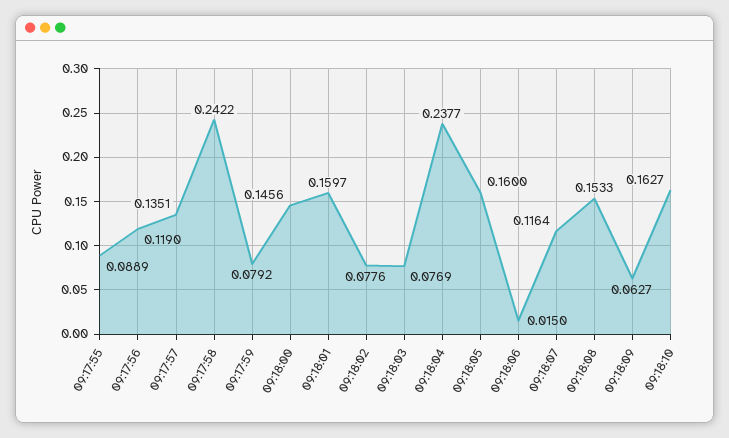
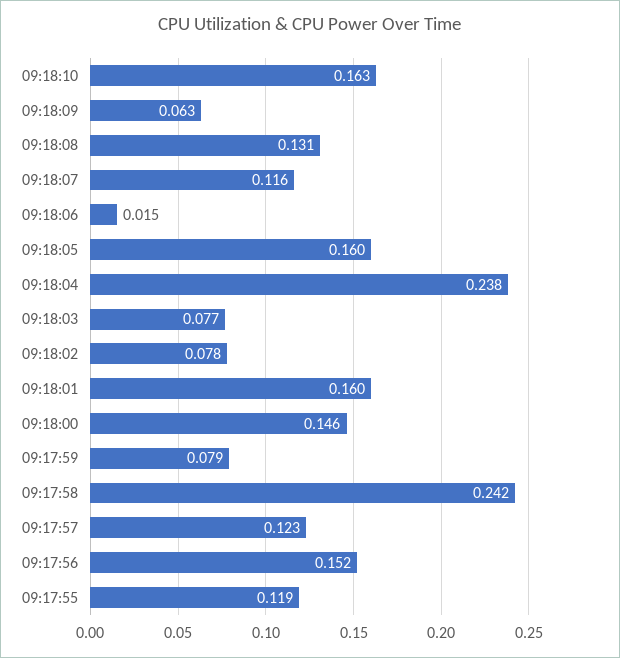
  {
-   "09:17:55": 0.0889,
+   "09:17:55": 0.119,
-   "09:17:56": 0.119,
+   "09:17:56": 0.152,
-   "09:17:57": 0.1351,
+   "09:17:57": 0.123,
    "09:17:58": 0.2422,
    "09:17:59": 0.0792,
    "09:18:00": 0.1456,
    "09:18:01": 0.1597,
    "09:18:02": 0.0776,
    "09:18:03": 0.0769,
    "09:18:04": 0.2377,
    "09:18:05": 0.16,
    "09:18:06": 0.015,
    "09:18:07": 0.1164,
-   "09:18:08": 0.1533,
+   "09:18:08": 0.131,
    "09:18:09": 0.0627,
    "09:18:10": 0.1627
  }

